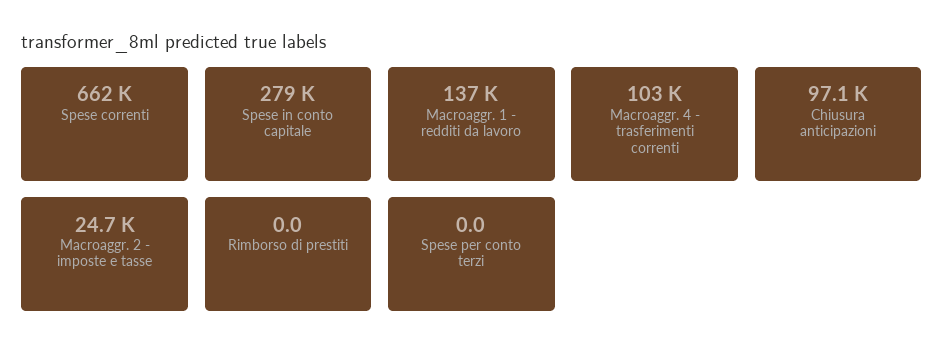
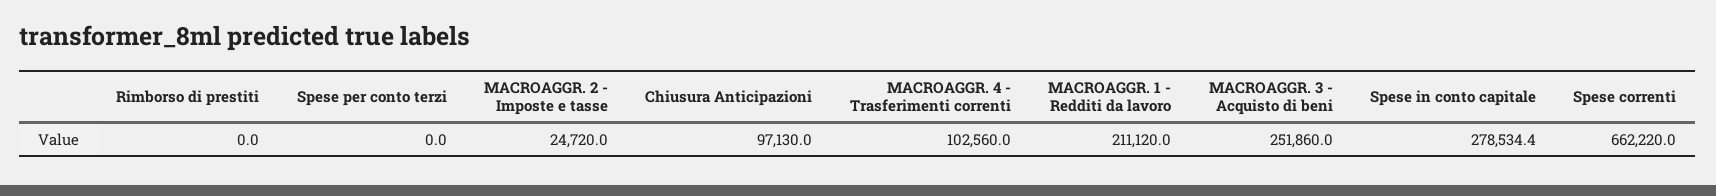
  {
    "Spese correnti": 662220,
    "Spese in conto capitale": 278534.4,
-   "Macroaggr. 1 - redditi da lavoro": 137000,
+   "Macroaggr. 1 - redditi da lavoro": 211120,
    "Macroaggr. 4 - trasferimenti correnti": 102560,
    "Chiusura anticipazioni": 97130,
    "Macroaggr. 2 - imposte e tasse": 24720,
    "Rimborso di prestiti": 0,
-   "Spese per conto terzi": 0
+   "Spese per conto terzi": 0,
+   "MACROAGGR. 3 - Acquisto di beni": 251860
  }

